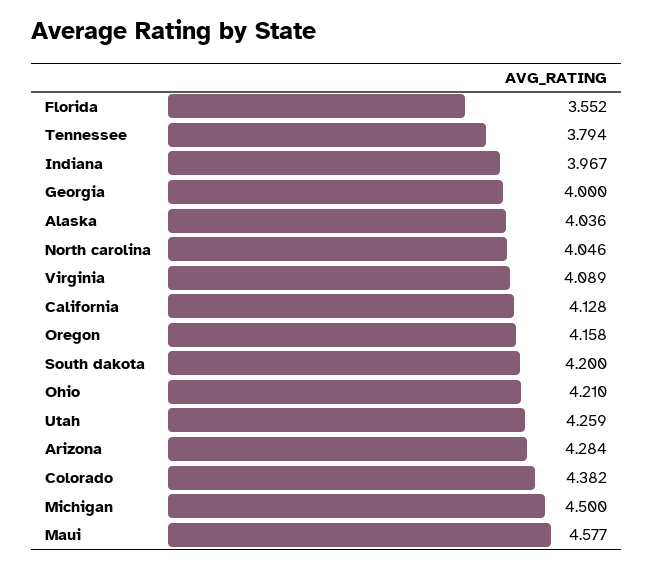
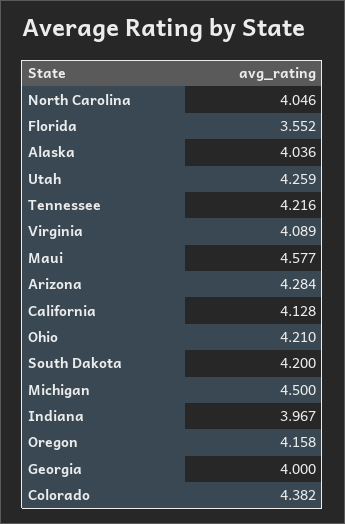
  {
    "Florida": 3.552,
-   "Tennessee": 3.794,
+   "Tennessee": 4.216,
    "Indiana": 3.967,
    "Georgia": 4,
    "Alaska": 4.036,
    "North carolina": 4.046,
    "Virginia": 4.089,
    "California": 4.128,
    "Oregon": 4.158,
    "South dakota": 4.2,
    "Ohio": 4.21,
    "Utah": 4.259,
    "Arizona": 4.284,
    "Colorado": 4.382,
    "Michigan": 4.5,
    "Maui": 4.577
  }

